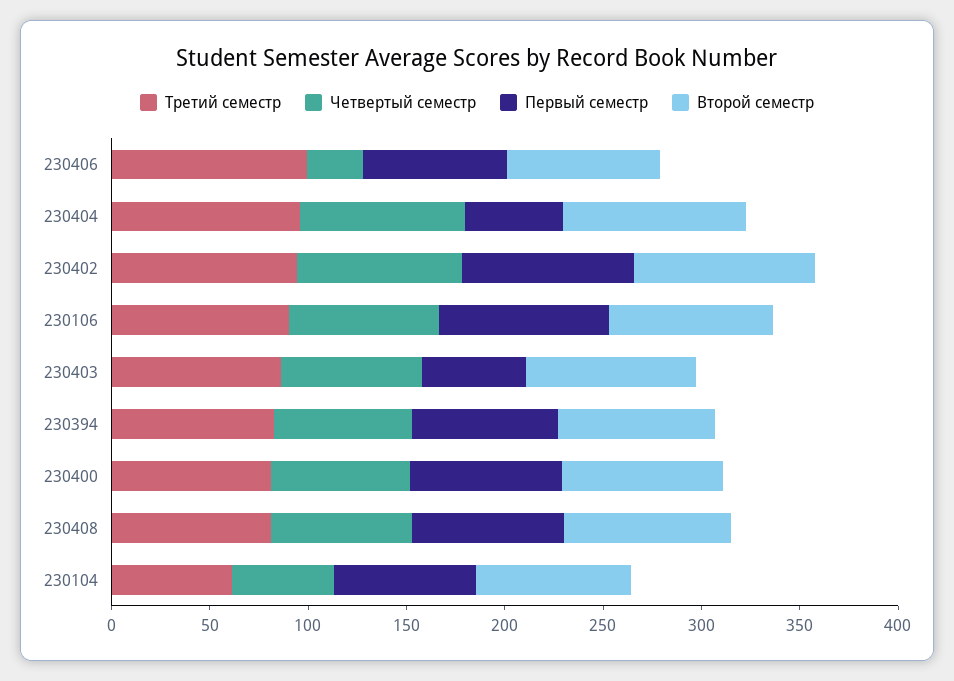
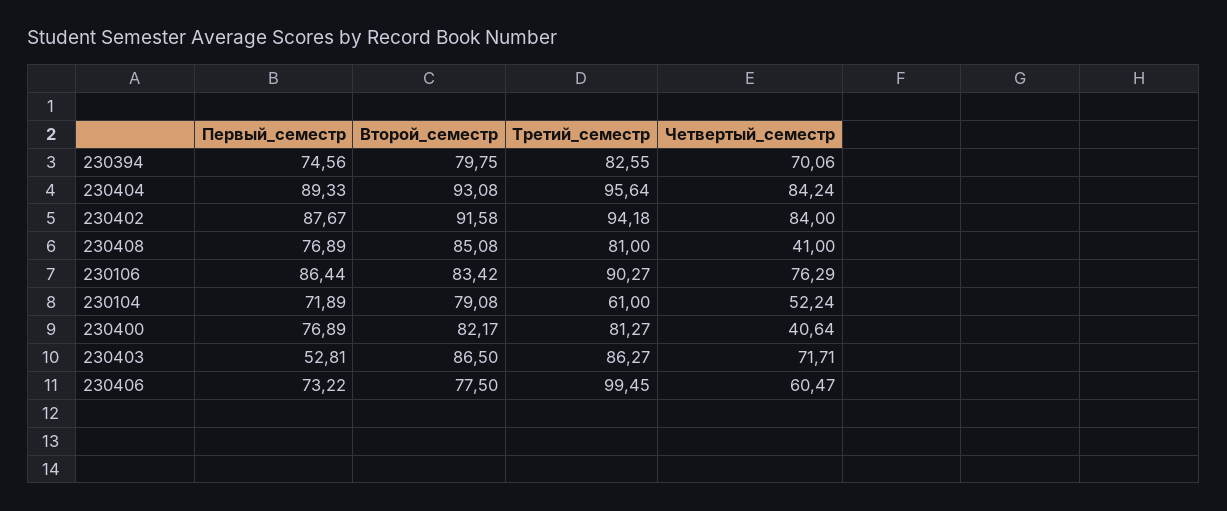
  {
    "Третий семестр": {
      "230406": 99.45,
      "230404": 95.64,
      "230402": 94.18,
      "230106": 90.27,
      "230403": 86.27,
      "230394": 82.55,
      "230400": 81.27,
      "230408": 81,
      "230104": 61
    },
    "Четвертый семестр": {
-     "230406": 30,
+     "230406": 60.47,
      "230404": 84.24,
      "230402": 84,
      "230106": 76.29,
      "230403": 71.71,
      "230394": 70.06,
-     "230400": 70,
+     "230400": 40.64,
-     "230408": 70,
+     "230408": 41,
      "230104": 52.24
    },
    "Первый семестр": {
      "230406": 73.22,
-     "230404": 50,
+     "230404": 89.33,
      "230402": 87.67,
      "230106": 86.44,
      "230403": 52.81,
      "230394": 74.56,
      "230400": 76.89,
      "230408": 76.89,
      "230104": 71.89
    },
    "Второй семестр": {
      "230406": 77.5,
      "230404": 93.08,
      "230402": 91.58,
      "230106": 83.42,
      "230403": 86.5,
      "230394": 79.75,
      "230400": 82.17,
      "230408": 85.08,
      "230104": 79.08
    }
  }

